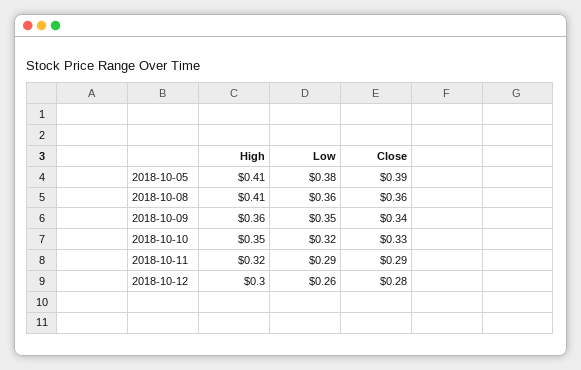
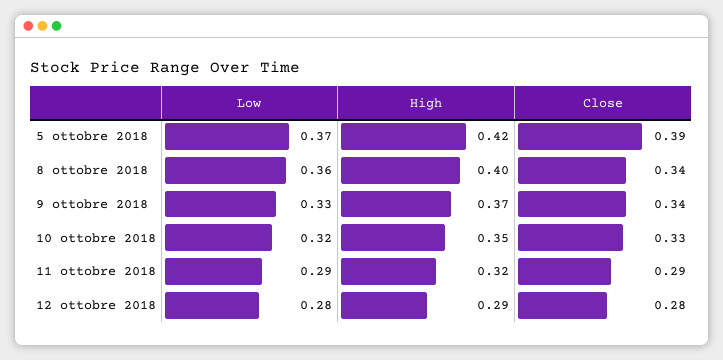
  {
    "High": {
-     "2018-10-05": 0.41,
+     "2018-10-05": 0.42,
-     "2018-10-08": 0.41,
+     "2018-10-08": 0.4,
-     "2018-10-09": 0.36,
+     "2018-10-09": 0.37,
      "2018-10-10": 0.35,
      "2018-10-11": 0.32,
-     "2018-10-12": 0.3
+     "2018-10-12": 0.29
    },
    "Low": {
-     "2018-10-05": 0.38,
+     "2018-10-05": 0.37,
      "2018-10-08": 0.36,
-     "2018-10-09": 0.35,
+     "2018-10-09": 0.33,
      "2018-10-10": 0.32,
      "2018-10-11": 0.29,
-     "2018-10-12": 0.26
+     "2018-10-12": 0.28
    },
    "Close": {
      "2018-10-05": 0.39,
-     "2018-10-08": 0.36,
+     "2018-10-08": 0.34,
      "2018-10-09": 0.34,
      "2018-10-10": 0.33,
      "2018-10-11": 0.29,
      "2018-10-12": 0.28
    }
  }

